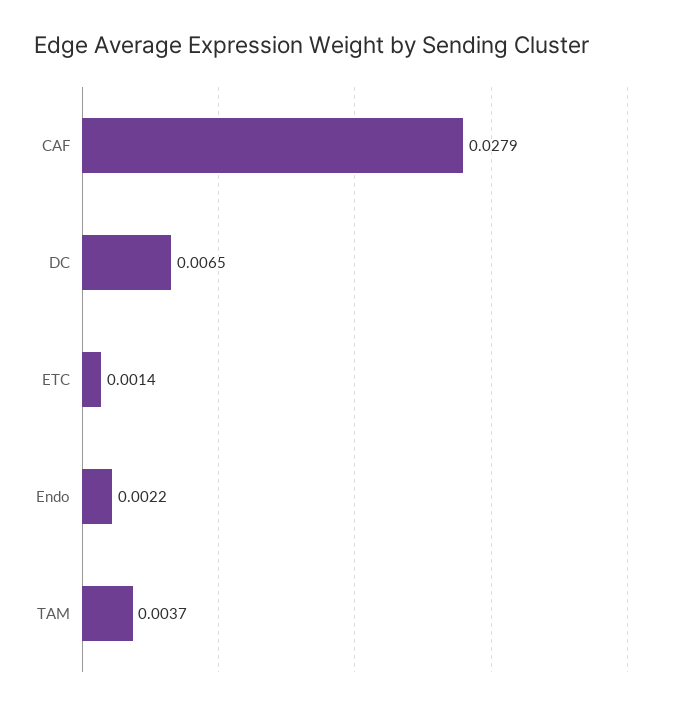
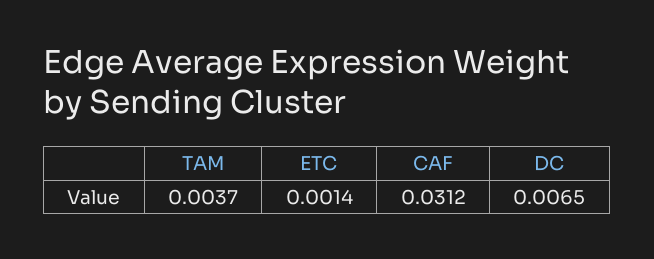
  {
-   "CAF": 0.0279,
+   "CAF": 0.0312,
    "DC": 0.0065,
    "ETC": 0.0014,
-   "Endo": 0.0022,
    "TAM": 0.0037
  }

